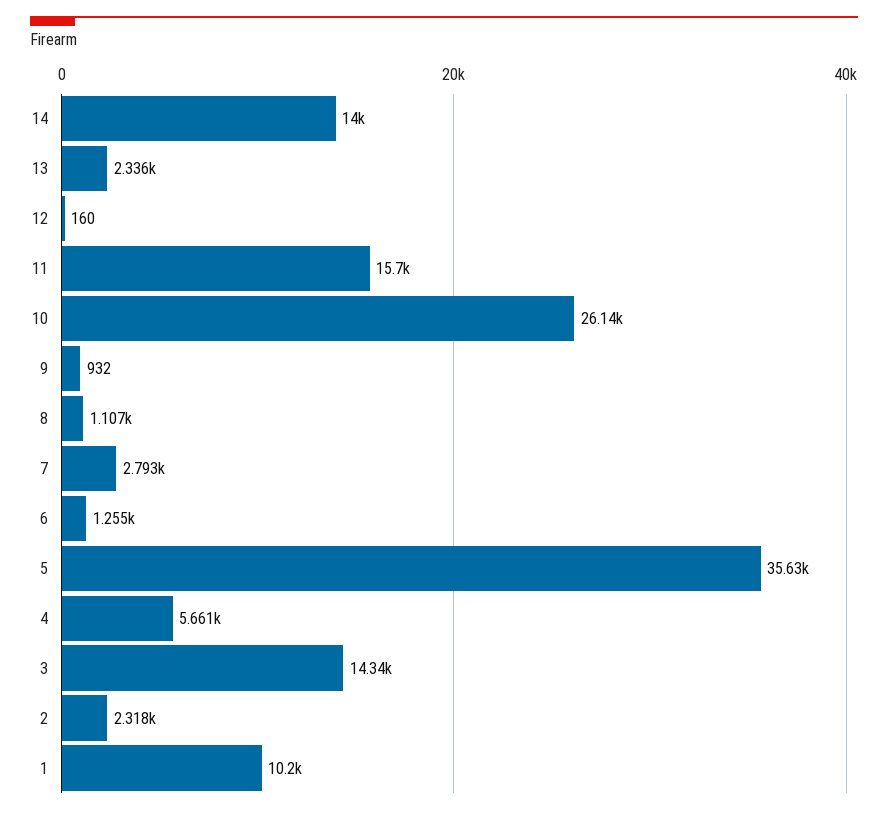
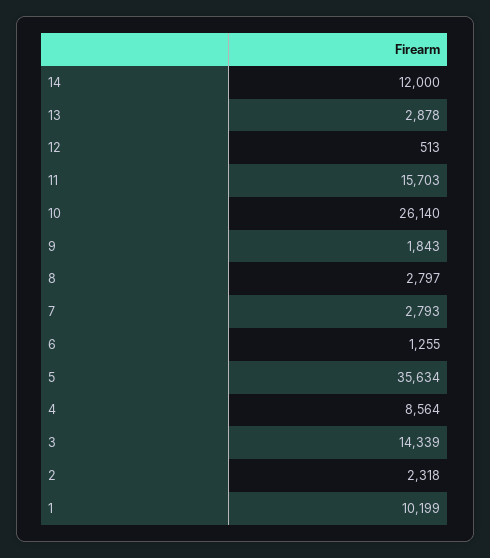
  {
-   "14": 14000,
+   "14": 12000,
-   "13": 2336,
+   "13": 2878,
-   "12": 160,
+   "12": 513,
    "11": 15703,
    "10": 26140,
-   "9": 932,
+   "9": 1843,
-   "8": 1107,
+   "8": 2797,
    "7": 2793,
    "6": 1255,
    "5": 35634,
-   "4": 5661,
+   "4": 8564,
    "3": 14339,
    "2": 2318,
    "1": 10199
  }

